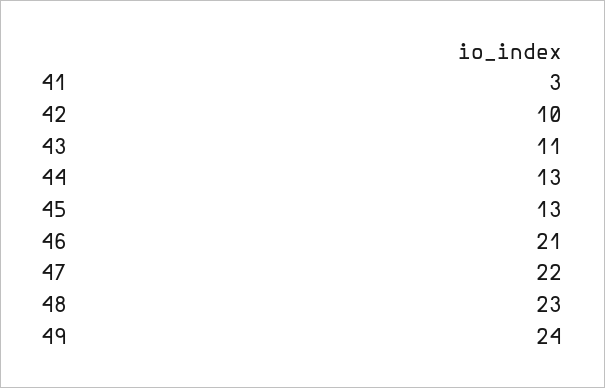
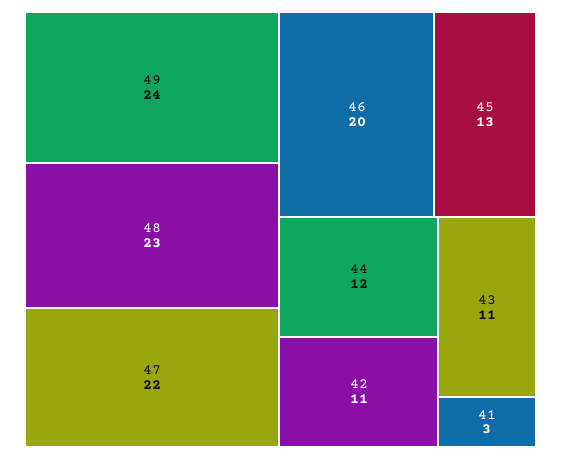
  {
    "41": 3,
-   "42": 10,
+   "42": 11,
    "43": 11,
-   "44": 13,
+   "44": 12,
    "45": 13,
-   "46": 21,
+   "46": 20,
    "47": 22,
    "48": 23,
    "49": 24
  }

